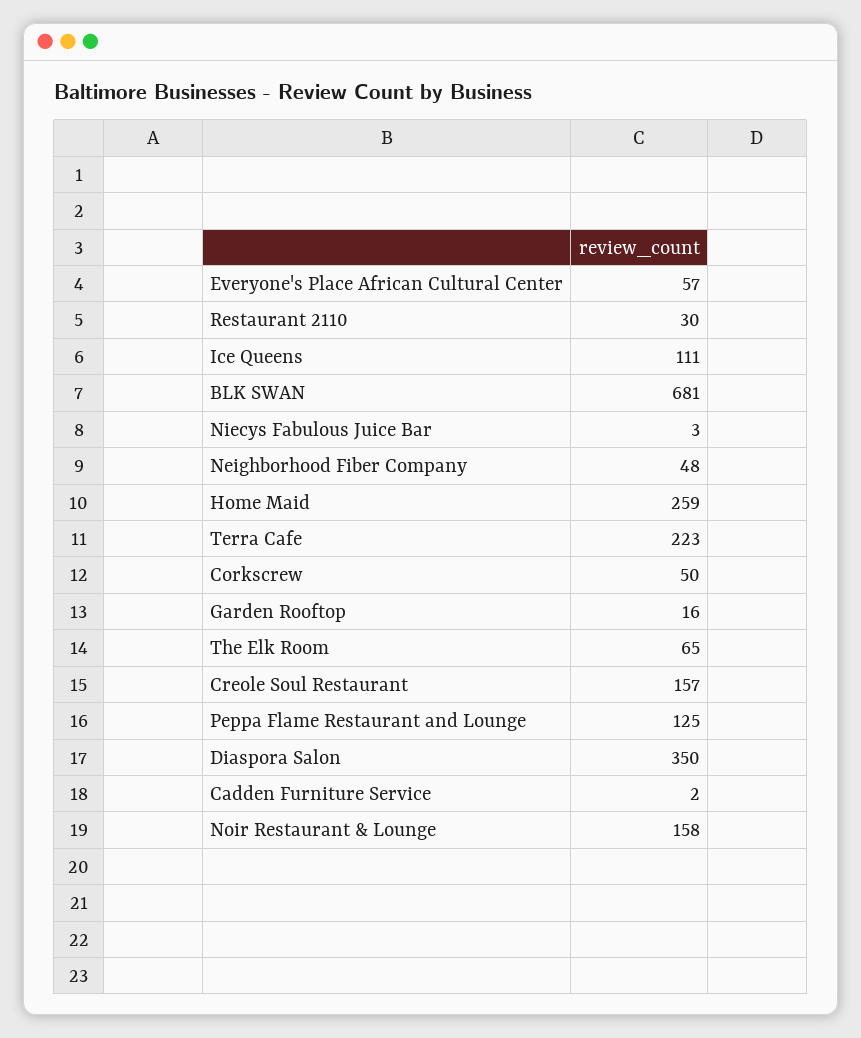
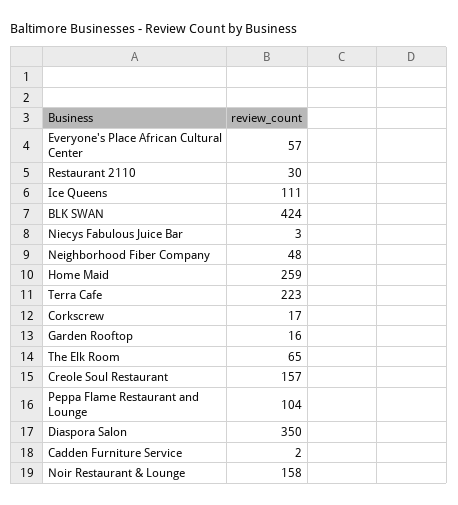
  {
    "Everyone's Place African Cultural Center": 57,
    "Restaurant 2110": 30,
    "Ice Queens": 111,
-   "BLK SWAN": 681,
+   "BLK SWAN": 424,
    "Niecys Fabulous Juice Bar": 3,
    "Neighborhood Fiber Company": 48,
    "Home Maid": 259,
    "Terra Cafe": 223,
-   "Corkscrew": 50,
+   "Corkscrew": 17,
    "Garden Rooftop": 16,
    "The Elk Room": 65,
    "Creole Soul Restaurant": 157,
-   "Peppa Flame Restaurant and Lounge": 125,
+   "Peppa Flame Restaurant and Lounge": 104,
    "Diaspora Salon": 350,
    "Cadden Furniture Service": 2,
    "Noir Restaurant & Lounge": 158
  }

